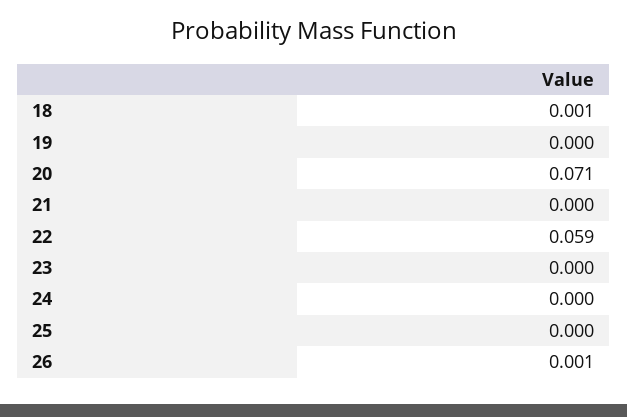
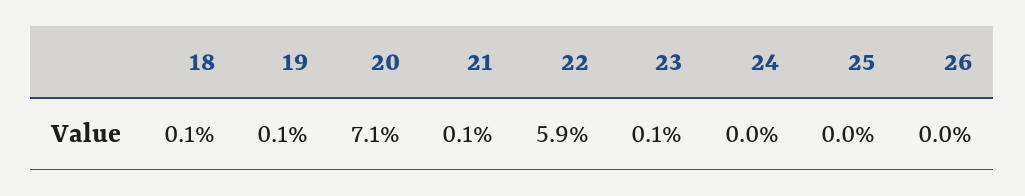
  {
    "18": 0.001,
-   "19": 0,
+   "19": 0.001,
    "20": 0.071,
-   "21": 0,
+   "21": 0.001,
    "22": 0.059,
-   "23": 0,
+   "23": 0.001,
    "24": 0,
    "25": 0,
-   "26": 0.001
+   "26": 0
  }

